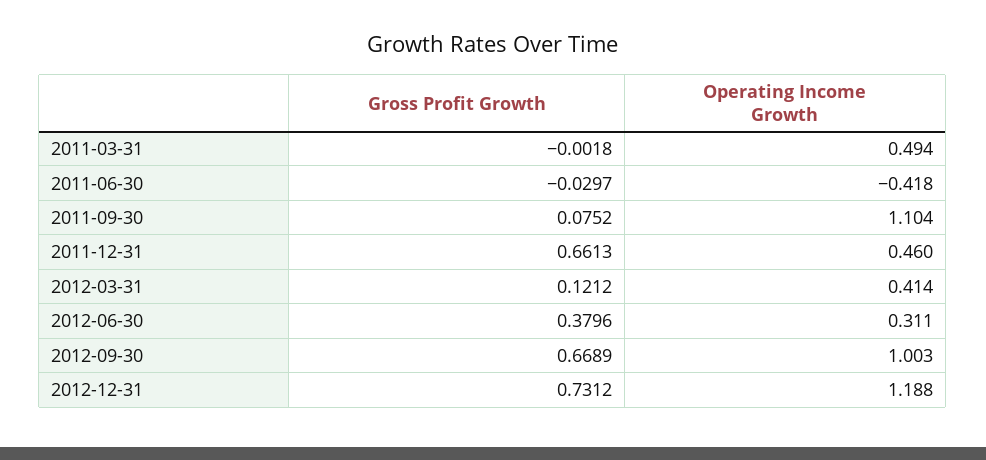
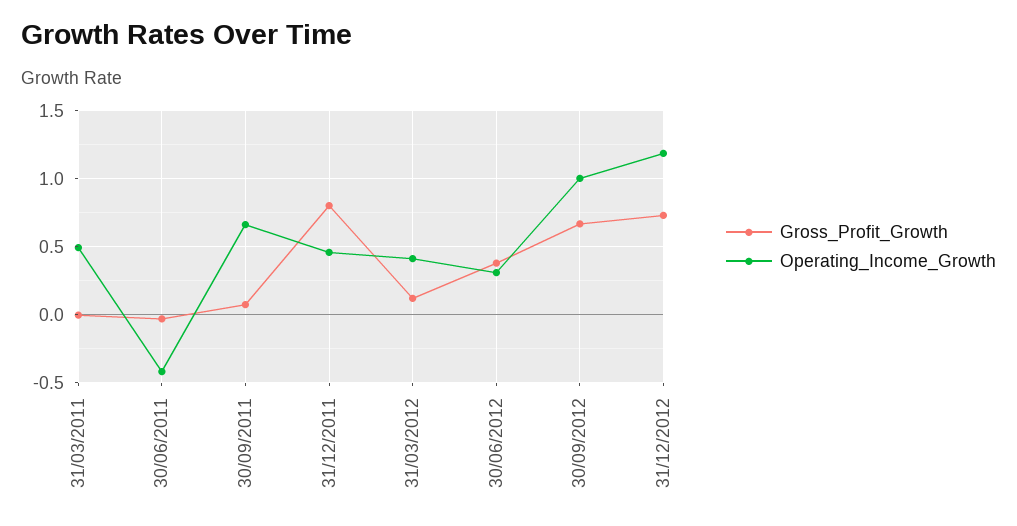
  {
    "Gross Profit Growth": {
      "2011-03-31": -0.0018,
      "2011-06-30": -0.0297,
      "2011-09-30": 0.0752,
-     "2011-12-31": 0.6613,
+     "2011-12-31": 0.8,
      "2012-03-31": 0.1212,
      "2012-06-30": 0.3796,
      "2012-09-30": 0.6689,
      "2012-12-31": 0.7312
    },
    "Operating Income Growth": {
      "2011-03-31": 0.494,
      "2011-06-30": -0.418,
-     "2011-09-30": 1.104,
+     "2011-09-30": 0.65,
      "2011-12-31": 0.46,
      "2012-03-31": 0.414,
      "2012-06-30": 0.311,
      "2012-09-30": 1.003,
      "2012-12-31": 1.188
    }
  }

